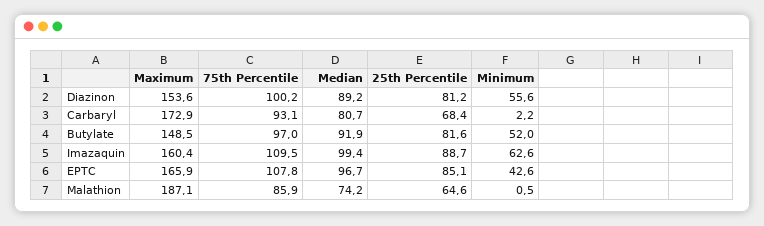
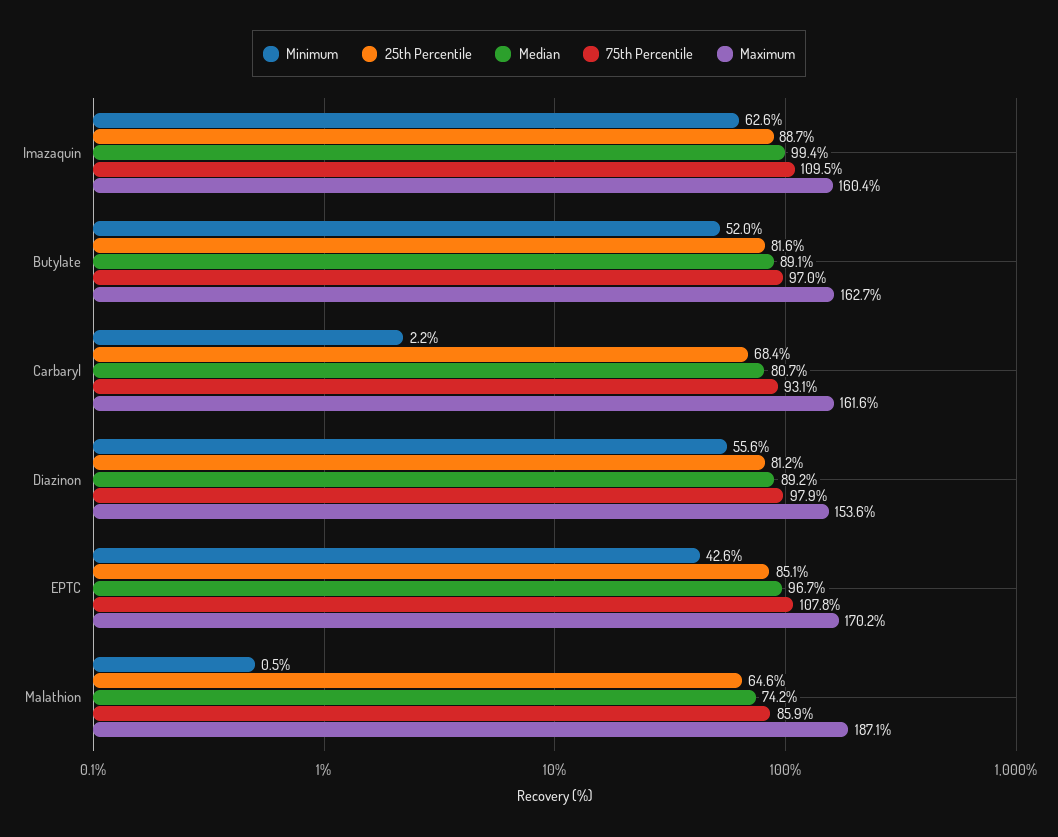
  {
    "Maximum": {
      "Diazinon": 153.6,
-     "Carbaryl": 172.9,
+     "Carbaryl": 161.6,
-     "Butylate": 148.5,
+     "Butylate": 162.7,
      "Imazaquin": 160.4,
-     "EPTC": 165.9,
+     "EPTC": 170.2,
      "Malathion": 187.1
    },
    "75th Percentile": {
-     "Diazinon": 100.2,
+     "Diazinon": 97.9,
      "Carbaryl": 93.1,
      "Butylate": 97,
      "Imazaquin": 109.5,
      "EPTC": 107.8,
      "Malathion": 85.9
    },
    "Median": {
      "Diazinon": 89.2,
      "Carbaryl": 80.7,
-     "Butylate": 91.9,
+     "Butylate": 89.1,
      "Imazaquin": 99.4,
      "EPTC": 96.7,
      "Malathion": 74.2
    },
    "25th Percentile": {
      "Diazinon": 81.2,
      "Carbaryl": 68.4,
      "Butylate": 81.6,
      "Imazaquin": 88.7,
      "EPTC": 85.1,
      "Malathion": 64.6
    },
    "Minimum": {
      "Diazinon": 55.6,
      "Carbaryl": 2.2,
      "Butylate": 52,
      "Imazaquin": 62.6,
      "EPTC": 42.6,
      "Malathion": 0.5
    }
  }

